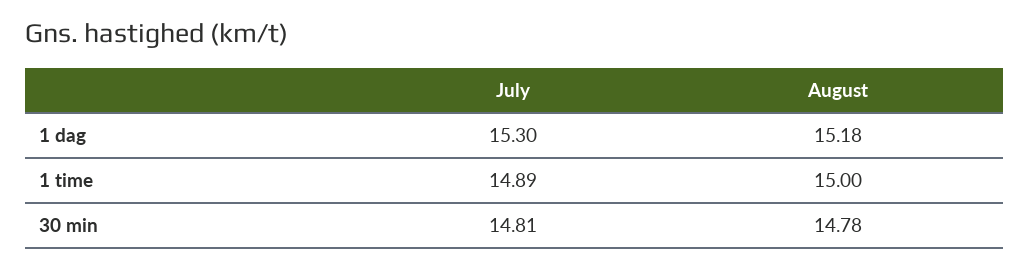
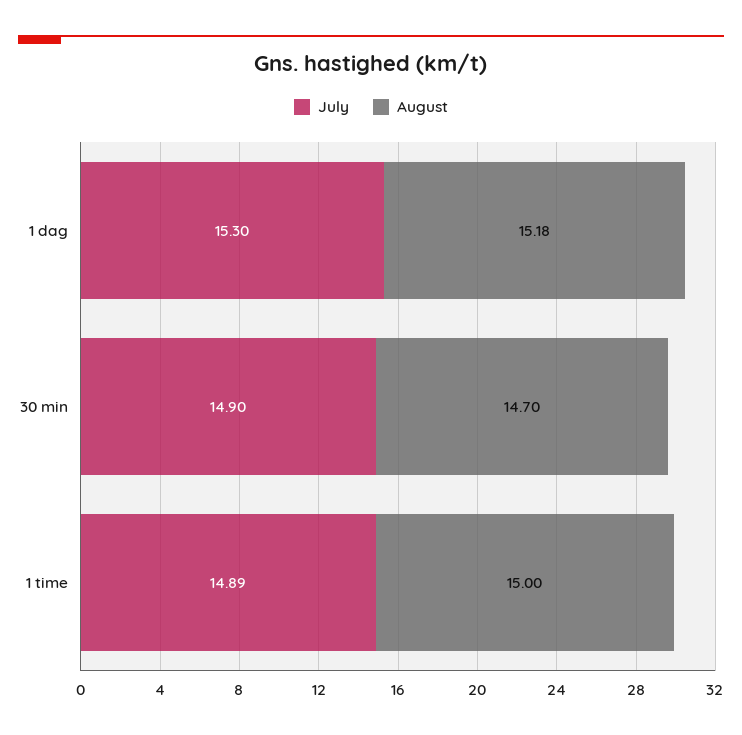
  {
    "July": {
      "1 dag": 15.3,
      "1 time": 14.89,
-     "30 min": 14.81
+     "30 min": 14.9
    },
    "August": {
      "1 dag": 15.18,
      "1 time": 15,
-     "30 min": 14.78
+     "30 min": 14.7
    }
  }

